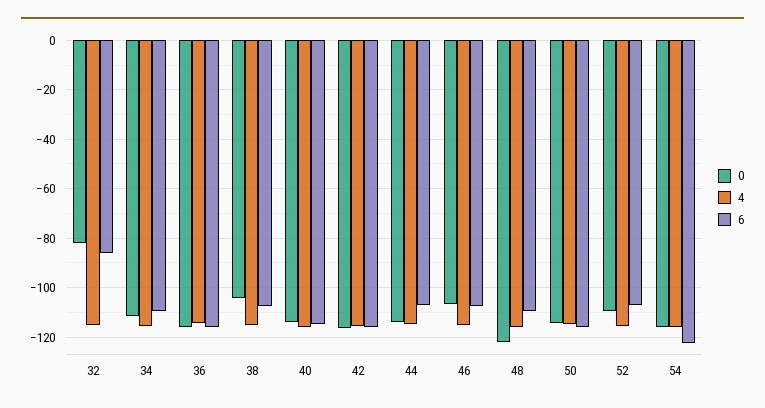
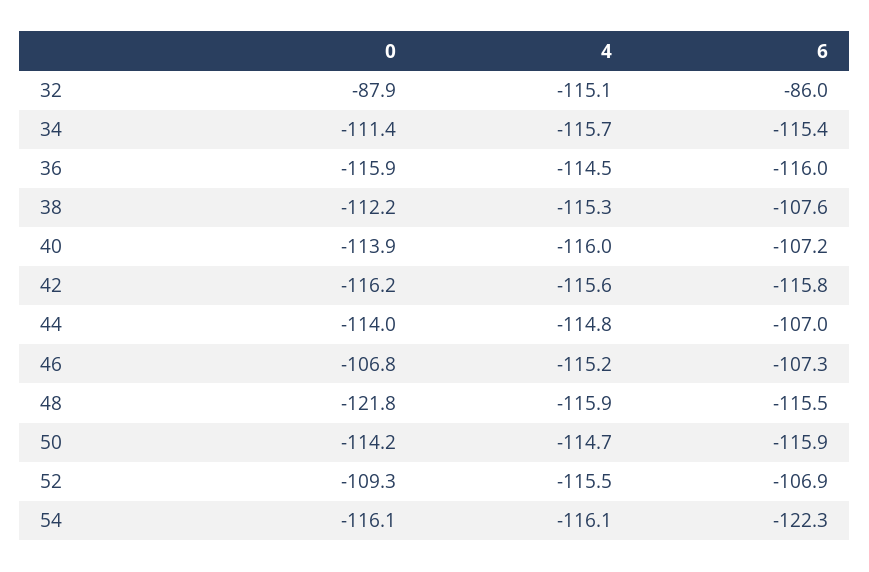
  {
    "0": {
-     "32": -82.5,
+     "32": -87.9,
      "34": -111.4,
      "36": -115.9,
-     "38": -105,
+     "38": -112.2,
      "40": -113.9,
      "42": -116.2,
      "44": -114,
      "46": -106.8,
      "48": -121.8,
      "50": -114.2,
      "52": -109.3,
      "54": -116.1
    },
    "4": {
      "32": -115.1,
      "34": -115.7,
      "36": -114.5,
      "38": -115.3,
      "40": -116,
      "42": -115.6,
      "44": -114.8,
      "46": -115.2,
      "48": -115.9,
      "50": -114.7,
      "52": -115.5,
      "54": -116.1
    },
    "6": {
      "32": -86,
-     "34": -110,
+     "34": -115.4,
      "36": -116,
      "38": -107.6,
-     "40": -115,
+     "40": -107.2,
      "42": -115.8,
      "44": -107,
      "46": -107.3,
-     "48": -110,
+     "48": -115.5,
      "50": -115.9,
      "52": -106.9,
      "54": -122.3
    }
  }

